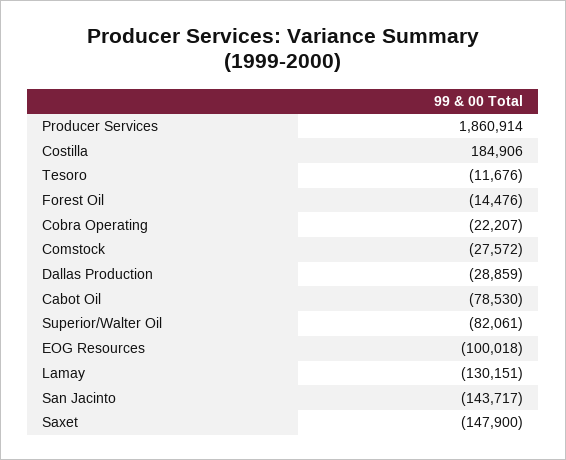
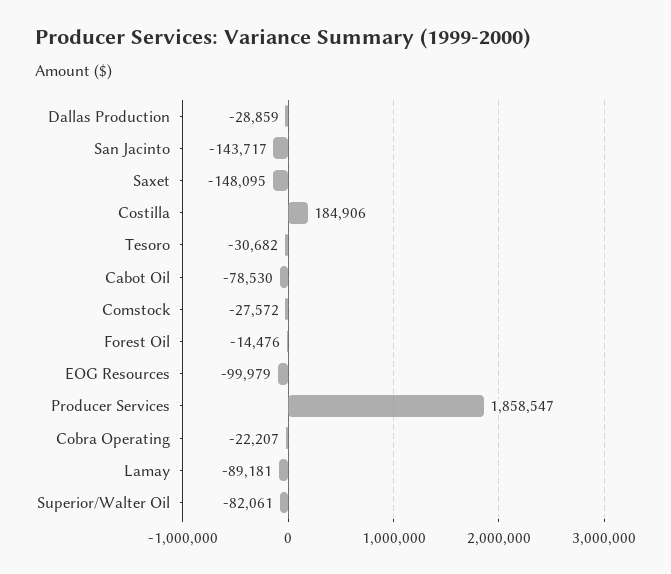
  {
-   "Producer Services": 1860914,
+   "Producer Services": 1858547,
    "Costilla": 184906,
-   "Tesoro": -11676,
+   "Tesoro": -30682,
    "Forest Oil": -14476,
    "Cobra Operating": -22207,
    "Comstock": -27572,
    "Dallas Production": -28859,
    "Cabot Oil": -78530,
    "Superior/Walter Oil": -82061,
-   "EOG Resources": -100018,
+   "EOG Resources": -99979,
-   "Lamay": -130151,
+   "Lamay": -89181,
    "San Jacinto": -143717,
-   "Saxet": -147900
+   "Saxet": -148095
  }

